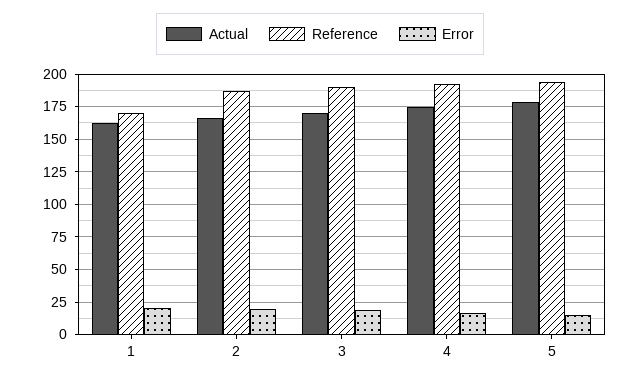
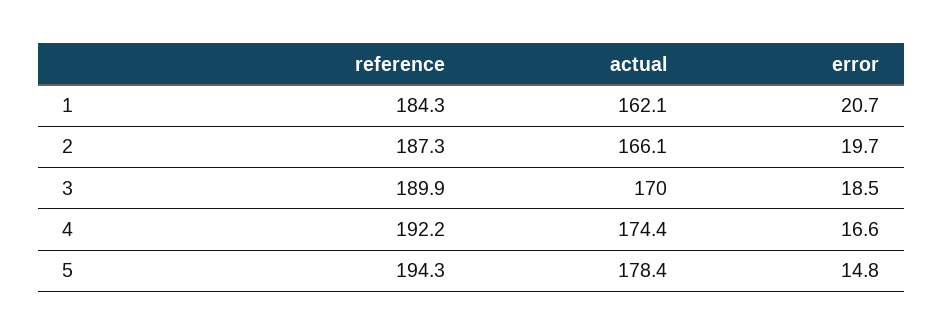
  {
    "Actual": {
      "1": 162.1,
      "2": 166.1,
      "3": 170,
      "4": 174.4,
      "5": 178.4
    },
    "Reference": {
-     "1": 170,
+     "1": 184.3,
      "2": 187.3,
      "3": 189.9,
      "4": 192.2,
      "5": 194.3
    },
    "Error": {
      "1": 20.7,
      "2": 19.7,
      "3": 18.5,
      "4": 16.6,
      "5": 14.8
    }
  }

